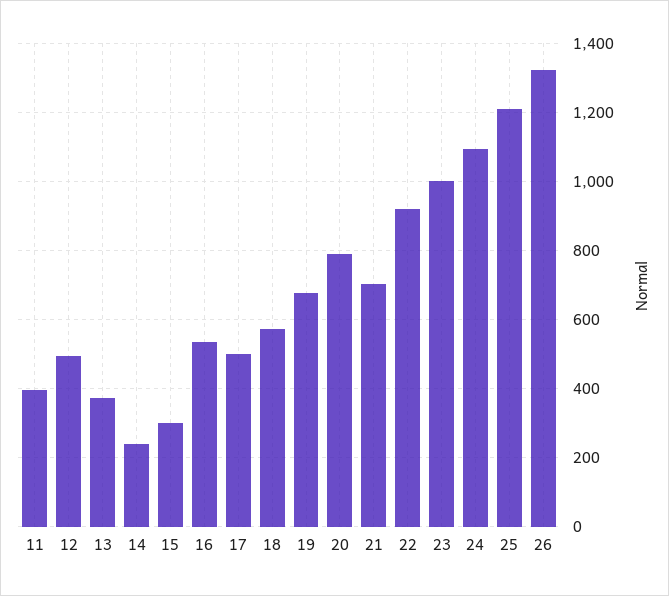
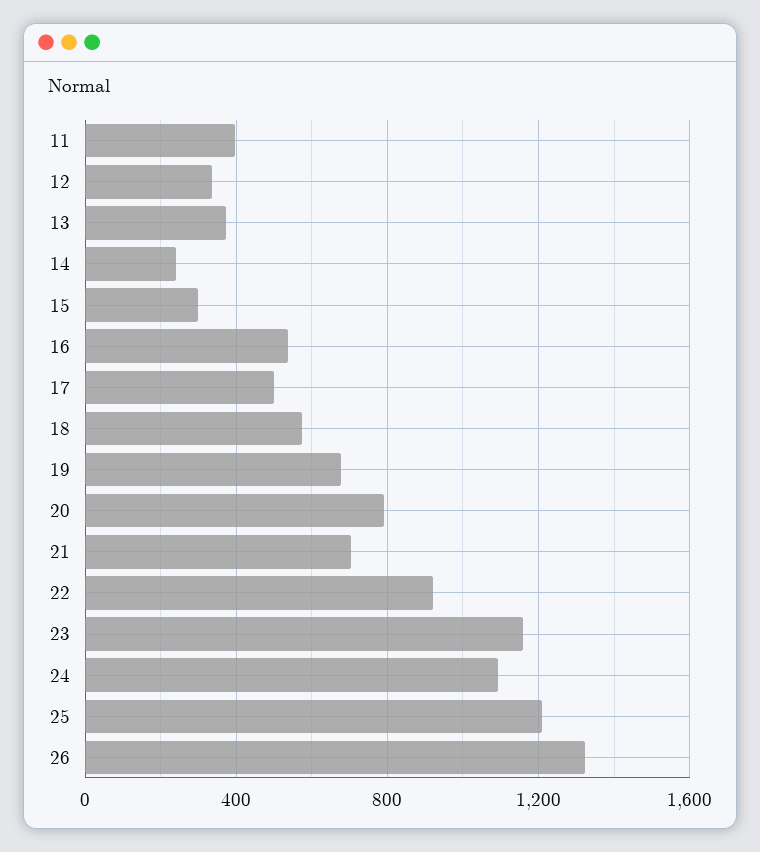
  {
    "11": 400,
-   "12": 500,
+   "12": 350,
    "13": 380,
    "14": 240,
    "15": 300,
    "16": 540,
    "17": 500,
    "18": 580,
    "19": 680,
    "20": 800,
    "21": 700,
    "22": 920,
-   "23": 1000,
+   "23": 1150,
    "24": 1100,
    "25": 1220,
    "26": 1320
  }

